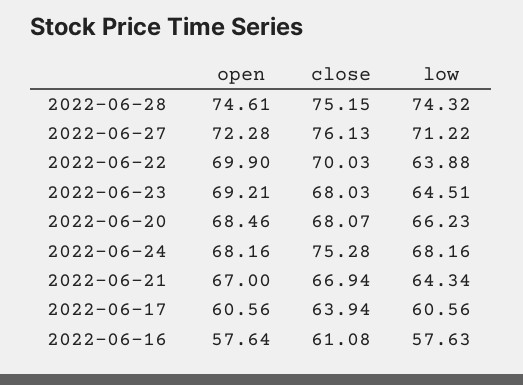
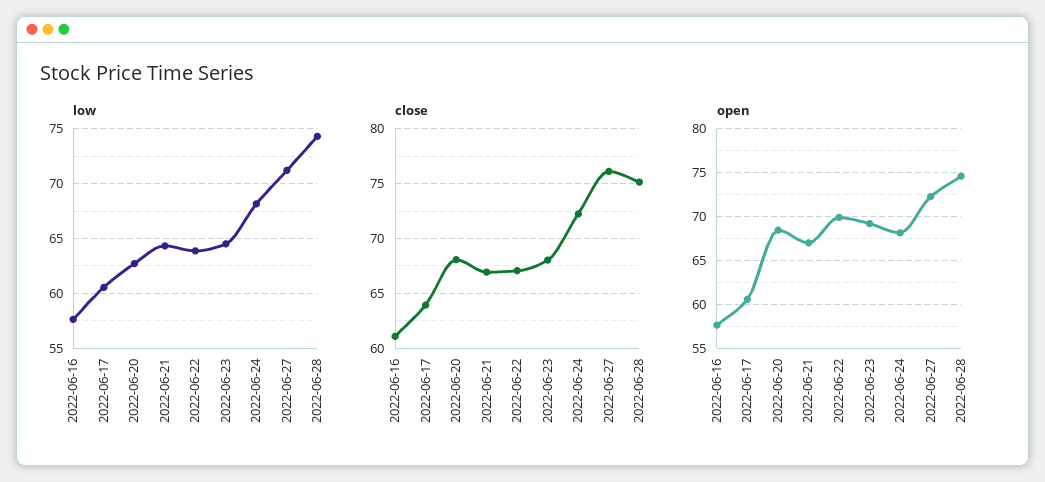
  {
    "open": {
      "2022-06-28": 74.61,
      "2022-06-27": 72.28,
      "2022-06-22": 69.9,
      "2022-06-23": 69.21,
      "2022-06-20": 68.46,
      "2022-06-24": 68.16,
      "2022-06-21": 67,
      "2022-06-17": 60.56,
      "2022-06-16": 57.64
    },
    "close": {
      "2022-06-28": 75.15,
      "2022-06-27": 76.13,
-     "2022-06-22": 70.03,
+     "2022-06-22": 67,
      "2022-06-23": 68.03,
      "2022-06-20": 68.07,
-     "2022-06-24": 75.28,
+     "2022-06-24": 72,
      "2022-06-21": 66.94,
      "2022-06-17": 63.94,
      "2022-06-16": 61.08
    },
    "low": {
      "2022-06-28": 74.32,
      "2022-06-27": 71.22,
      "2022-06-22": 63.88,
      "2022-06-23": 64.51,
-     "2022-06-20": 66.23,
+     "2022-06-20": 63,
      "2022-06-24": 68.16,
      "2022-06-21": 64.34,
      "2022-06-17": 60.56,
      "2022-06-16": 57.63
    }
  }

